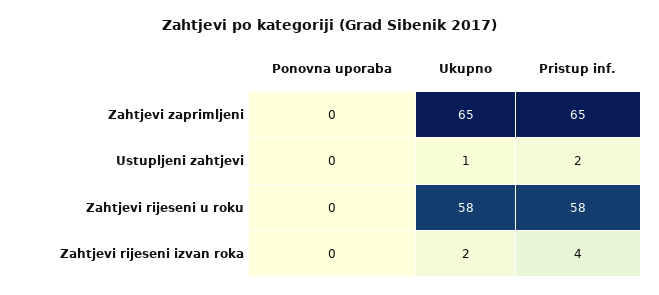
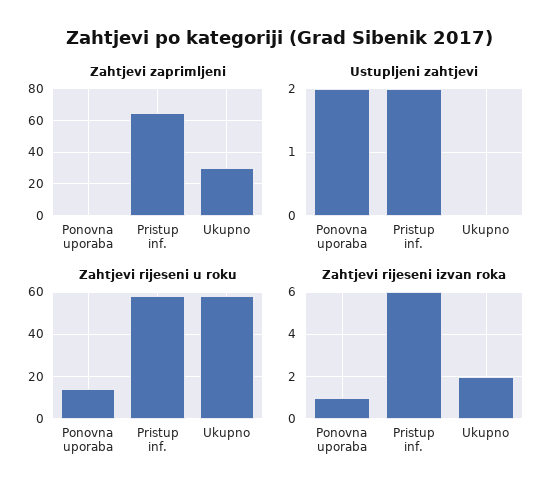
  {
    "Zahtjevi zaprimljeni": {
      "Ponovna uporaba": 0,
-     "Ukupno": 65,
+     "Ukupno": 30,
      "Pristup inf.": 65
    },
    "Ustupljeni zahtjevi": {
-     "Ponovna uporaba": 0,
+     "Ponovna uporaba": 2,
-     "Ukupno": 1,
+     "Ukupno": 0,
      "Pristup inf.": 2
    },
    "Zahtjevi rijeseni u roku": {
-     "Ponovna uporaba": 0,
+     "Ponovna uporaba": 15,
      "Ukupno": 58,
      "Pristup inf.": 58
    },
    "Zahtjevi rijeseni izvan roka": {
-     "Ponovna uporaba": 0,
+     "Ponovna uporaba": 1,
      "Ukupno": 2,
-     "Pristup inf.": 4
+     "Pristup inf.": 6
    }
  }

